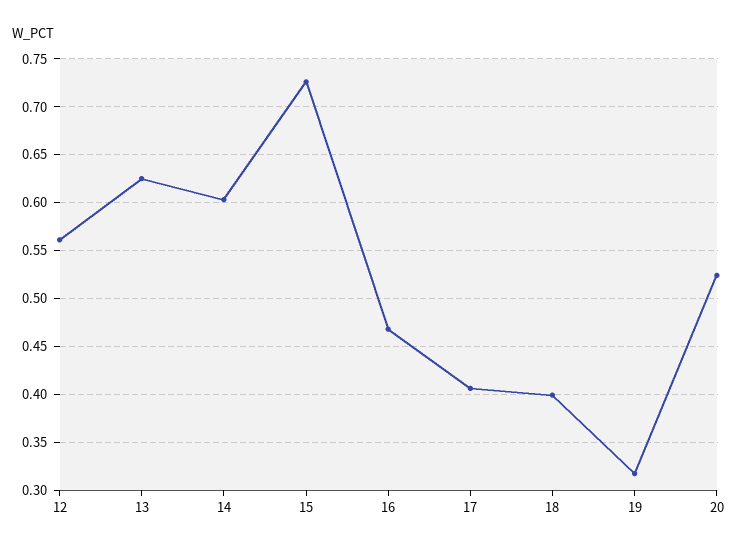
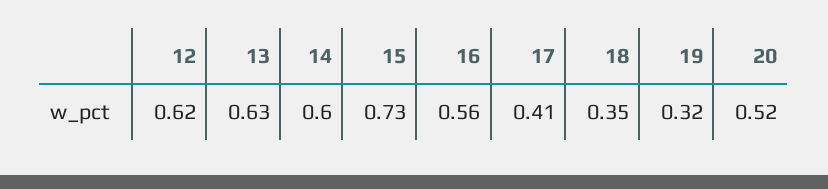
  {
-   "12": 0.56,
+   "12": 0.62,
    "13": 0.63,
    "14": 0.6,
    "15": 0.73,
-   "16": 0.47,
+   "16": 0.56,
    "17": 0.41,
-   "18": 0.4,
+   "18": 0.35,
    "19": 0.32,
    "20": 0.52
  }

